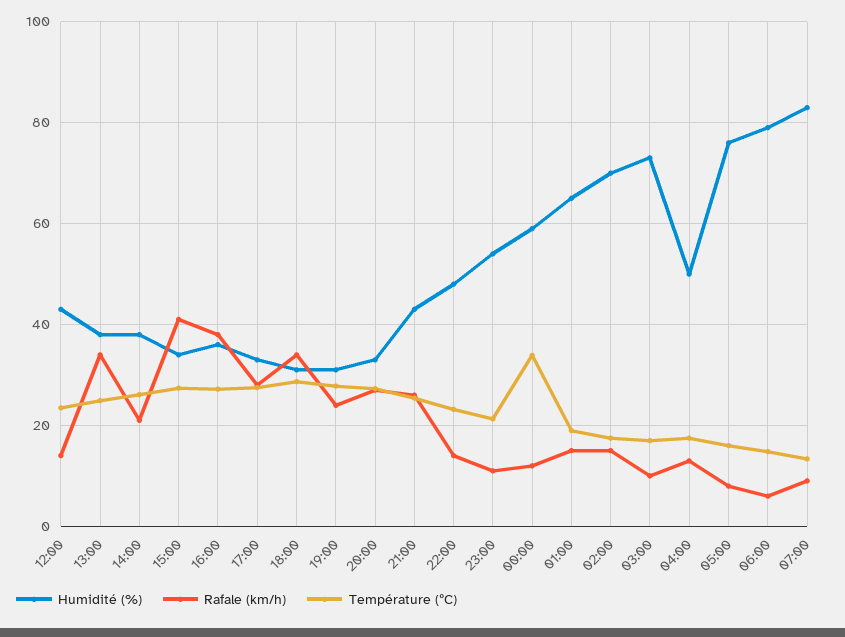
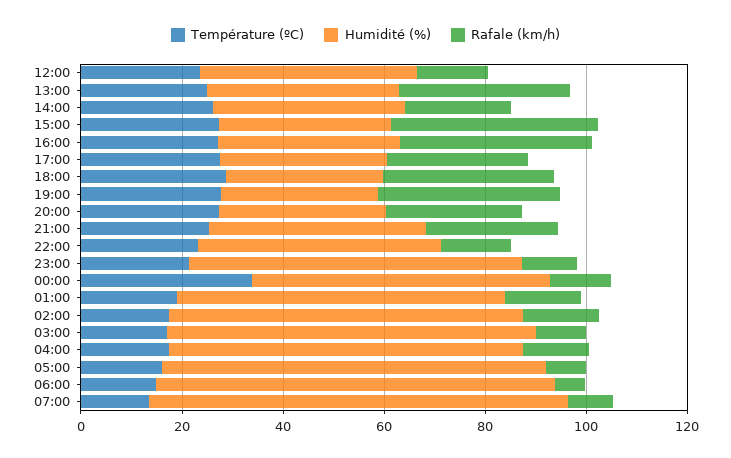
  {
    "Humidité (%)": {
      "12:00": 44,
      "13:00": 38,
      "14:00": 38,
      "15:00": 34,
      "16:00": 36,
      "17:00": 34,
      "18:00": 32,
      "19:00": 32,
      "20:00": 34,
      "21:00": 44,
      "22:00": 48,
-     "23:00": 54,
+     "23:00": 65,
      "00:00": 60,
      "01:00": 66,
      "02:00": 70,
      "03:00": 74,
-     "04:00": 50,
+     "04:00": 70,
      "05:00": 76,
      "06:00": 80,
      "07:00": 84
    },
    "Rafale (km/h)": {
      "12:00": 14,
      "13:00": 34,
      "14:00": 22,
      "15:00": 42,
      "16:00": 38,
      "17:00": 28,
      "18:00": 34,
-     "19:00": 24,
+     "19:00": 35,
      "20:00": 28,
      "21:00": 26,
      "22:00": 14,
      "23:00": 12,
      "00:00": 12,
      "01:00": 16,
      "02:00": 16,
      "03:00": 10,
      "04:00": 14,
      "05:00": 8,
      "06:00": 6,
      "07:00": 10
    },
    "Température (ºC)": {
      "12:00": 24,
      "13:00": 24,
      "14:00": 26,
      "15:00": 28,
      "16:00": 28,
      "17:00": 28,
      "18:00": 28,
      "19:00": 28,
      "20:00": 28,
      "21:00": 26,
      "22:00": 24,
      "23:00": 22,
      "00:00": 34,
      "01:00": 20,
      "02:00": 18,
      "03:00": 18,
      "04:00": 18,
      "05:00": 16,
      "06:00": 14,
      "07:00": 14
    }
  }

